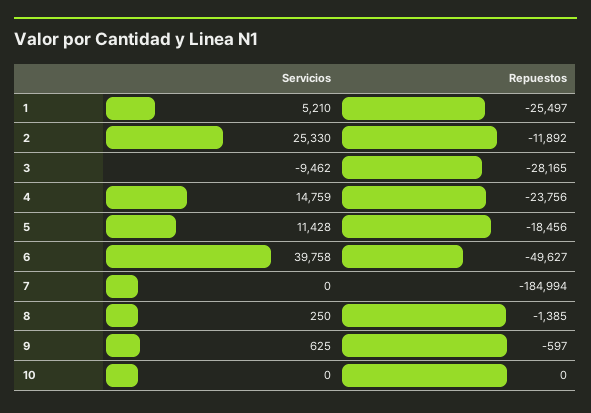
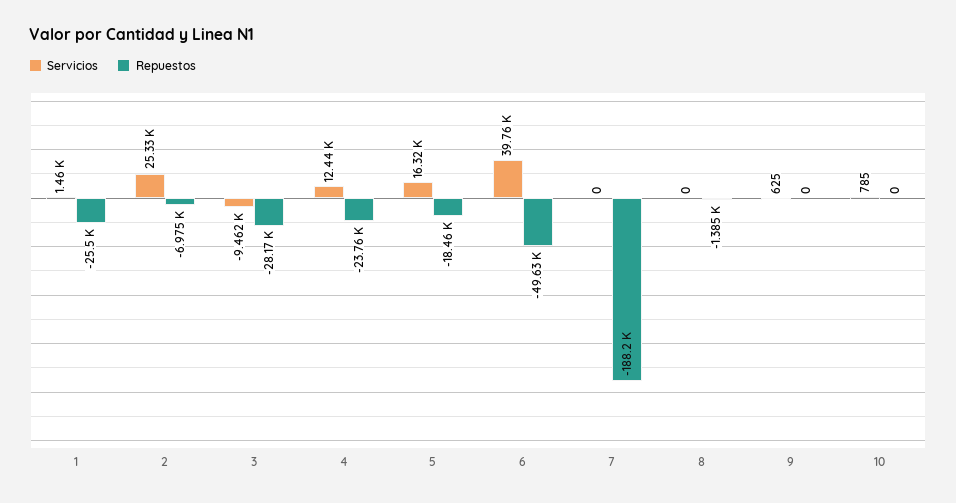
  {
    "Servicios": {
-     "1": 5210,
+     "1": 1460,
      "2": 25330,
      "3": -9462,
-     "4": 14759,
+     "4": 12440,
-     "5": 11428,
+     "5": 16320,
      "6": 39758,
      "7": 0,
-     "8": 250,
+     "8": 0,
      "9": 625,
-     "10": 0
+     "10": 785
    },
    "Repuestos": {
      "1": -25497,
-     "2": -11892,
+     "2": -6975,
      "3": -28165,
      "4": -23756,
      "5": -18456,
      "6": -49627,
-     "7": -184994,
+     "7": -188200,
      "8": -1385,
-     "9": -597,
+     "9": 0,
      "10": 0
    }
  }

